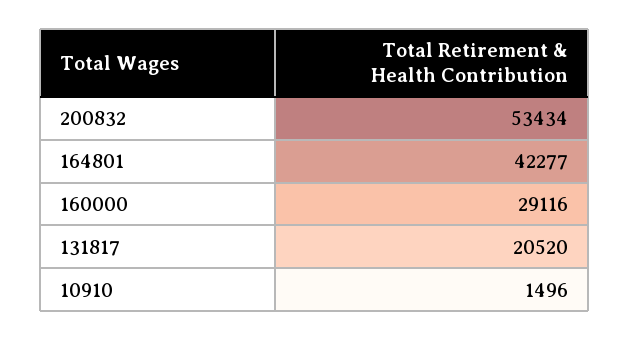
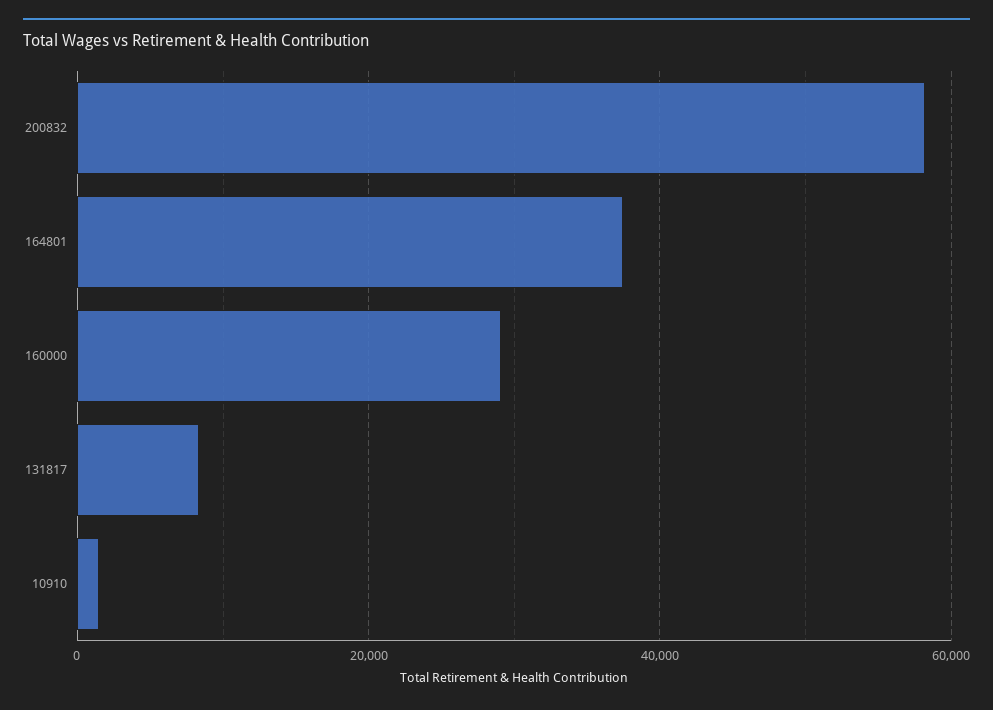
  {
-   "200832": 53434,
+   "200832": 58000,
-   "164801": 42277,
+   "164801": 38000,
    "160000": 29116,
-   "131817": 20520,
+   "131817": 8000,
    "10910": 1496
  }

